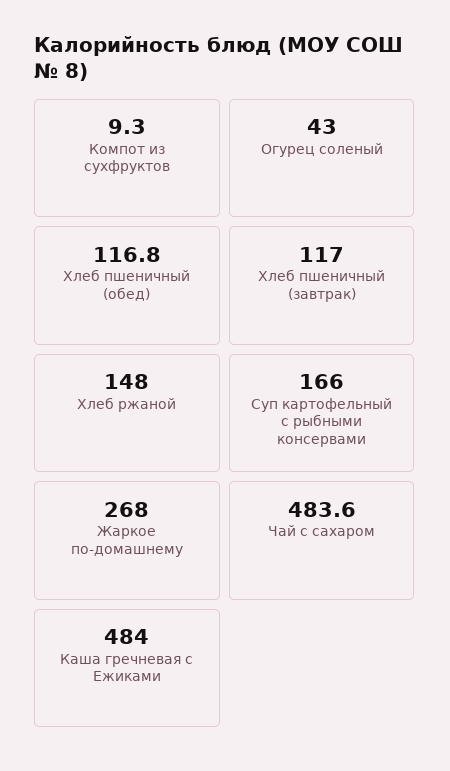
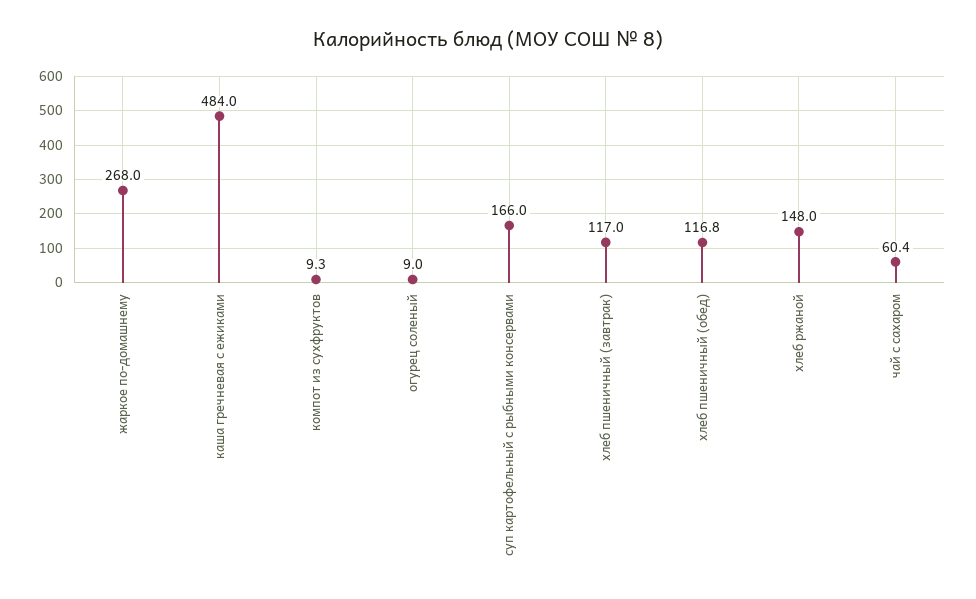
  {
    "Компот из сухфруктов": 9.3,
-   "Огурец соленый": 43,
+   "Огурец соленый": 9,
    "Хлеб пшеничный (обед)": 116.8,
    "Хлеб пшеничный (завтрак)": 117,
    "Хлеб ржаной": 148,
    "Суп картофельный с рыбными консервами": 166,
    "Жаркое по-домашнему": 268,
-   "Чай с сахаром": 483.6,
+   "Чай с сахаром": 60.4,
    "Каша гречневая с Ежиками": 484
  }

